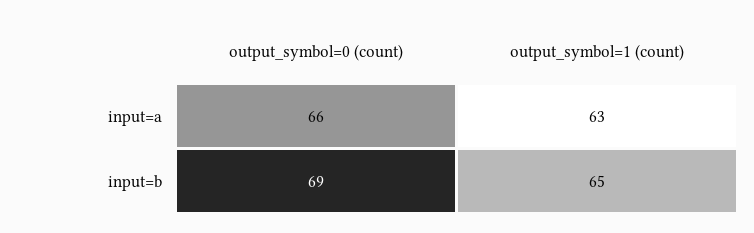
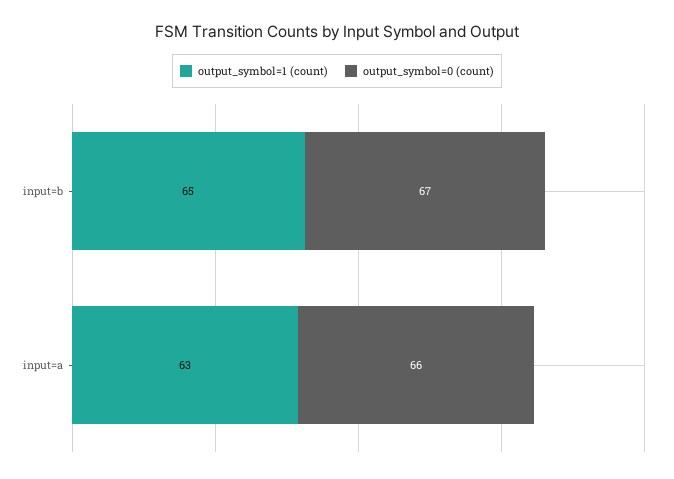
  {
    "output_symbol=0 (count)": {
      "input=a": 66,
-     "input=b": 69
+     "input=b": 67
    },
    "output_symbol=1 (count)": {
      "input=a": 63,
      "input=b": 65
    }
  }

